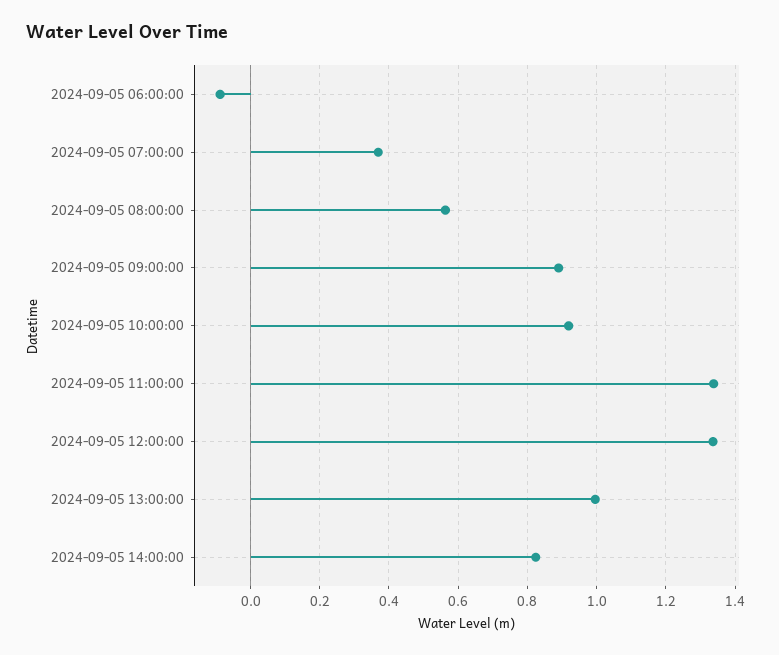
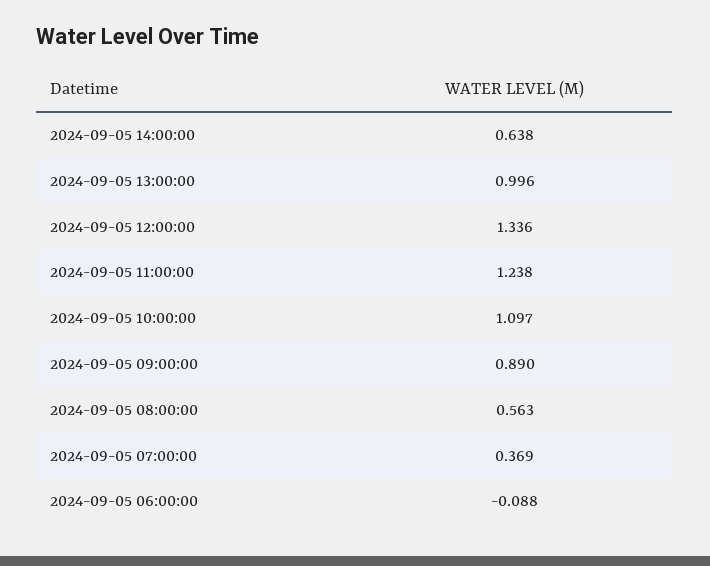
  {
    "2024-09-05 06:00:00": -0.088,
    "2024-09-05 07:00:00": 0.369,
    "2024-09-05 08:00:00": 0.563,
    "2024-09-05 09:00:00": 0.89,
-   "2024-09-05 10:00:00": 0.92,
+   "2024-09-05 10:00:00": 1.097,
-   "2024-09-05 11:00:00": 1.34,
+   "2024-09-05 11:00:00": 1.238,
    "2024-09-05 12:00:00": 1.336,
    "2024-09-05 13:00:00": 0.996,
-   "2024-09-05 14:00:00": 0.82
+   "2024-09-05 14:00:00": 0.638
  }

